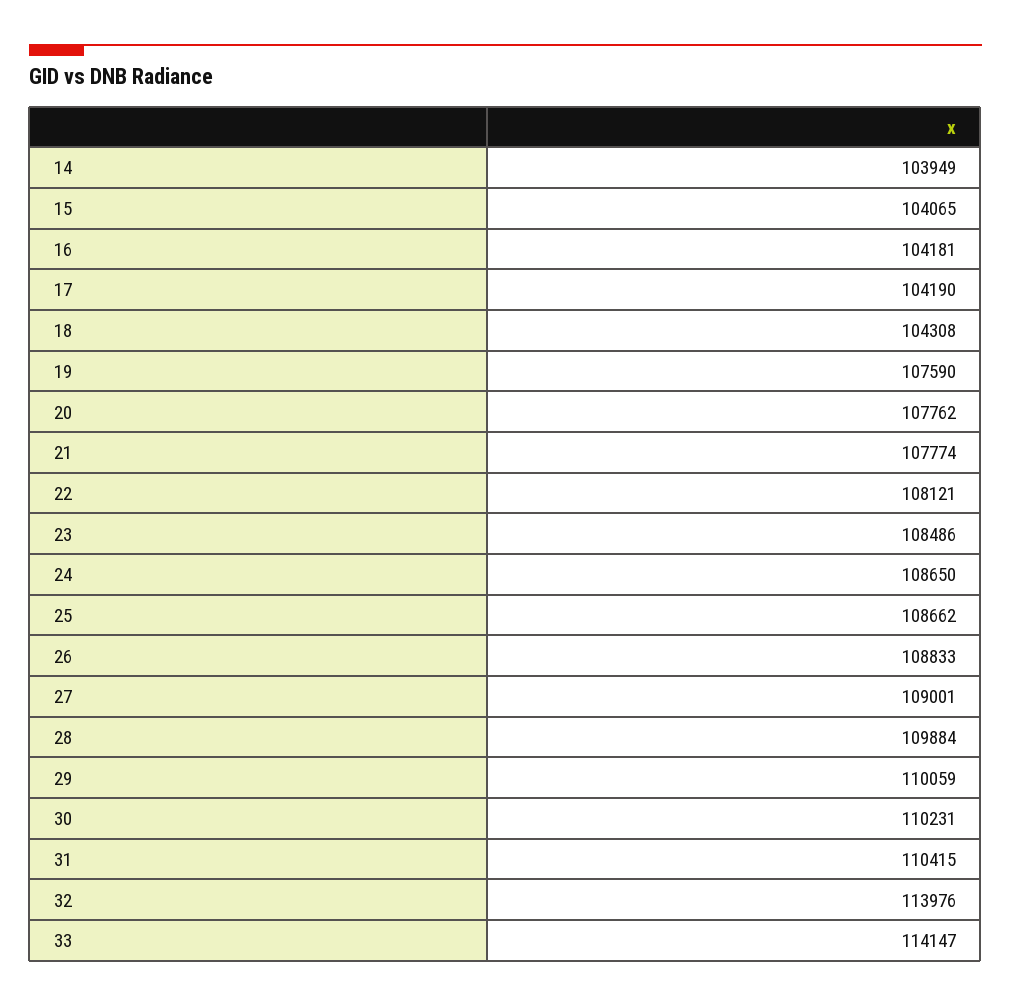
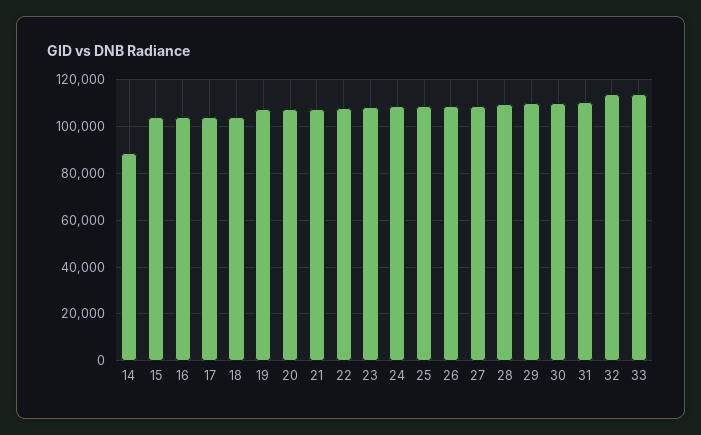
  {
-   "14": 103949,
+   "14": 90000,
    "15": 104065,
    "16": 104181,
    "17": 104190,
    "18": 104308,
    "19": 107590,
    "20": 107762,
    "21": 107774,
    "22": 108121,
    "23": 108486,
    "24": 108650,
    "25": 108662,
    "26": 108833,
    "27": 109001,
    "28": 109884,
    "29": 110059,
    "30": 110231,
    "31": 110415,
    "32": 113976,
    "33": 114147
  }

